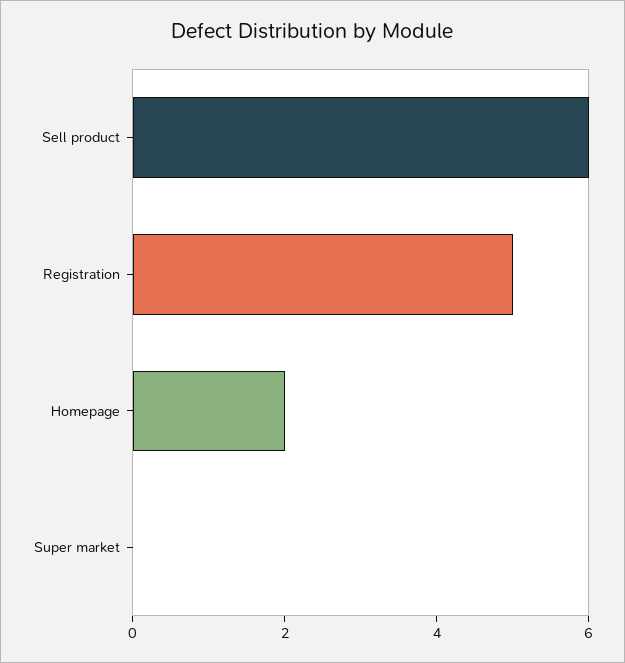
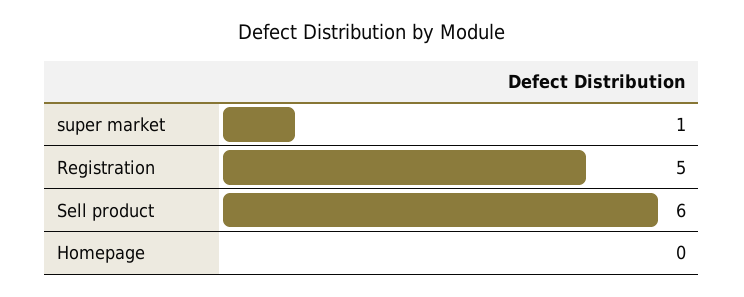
  {
    "Sell product": 6,
    "Registration": 5,
-   "Homepage": 2,
+   "Homepage": 0,
-   "Super market": 0
+   "Super market": 1
  }

